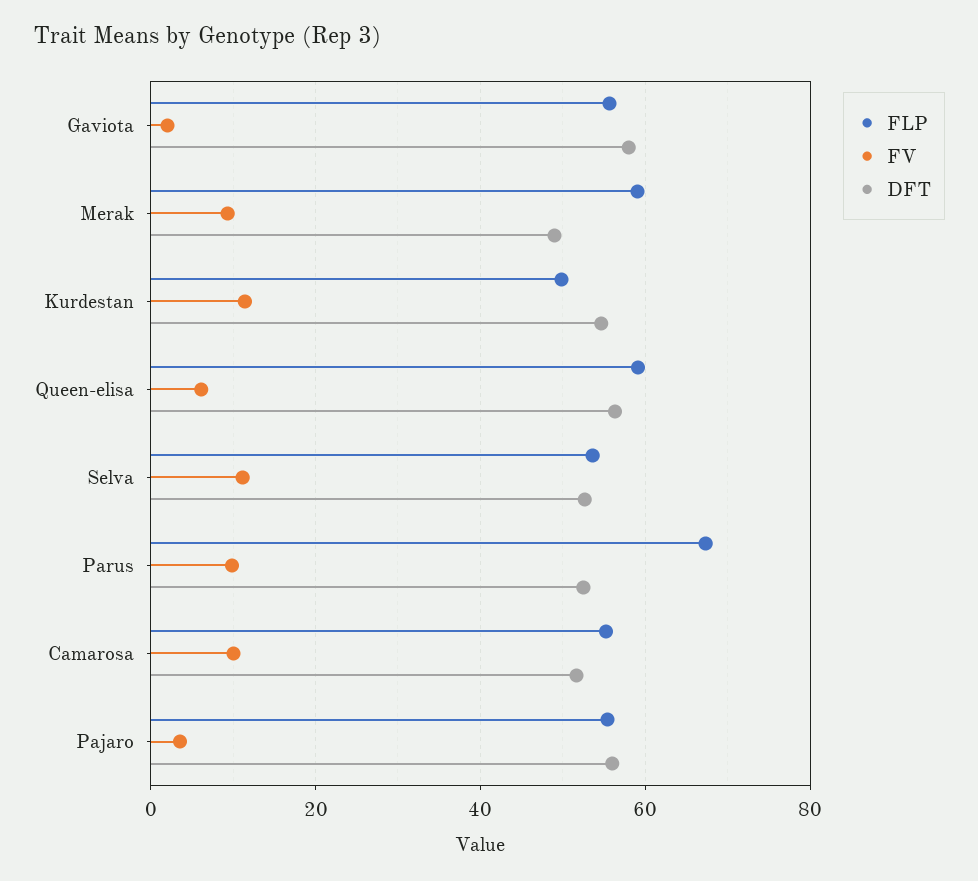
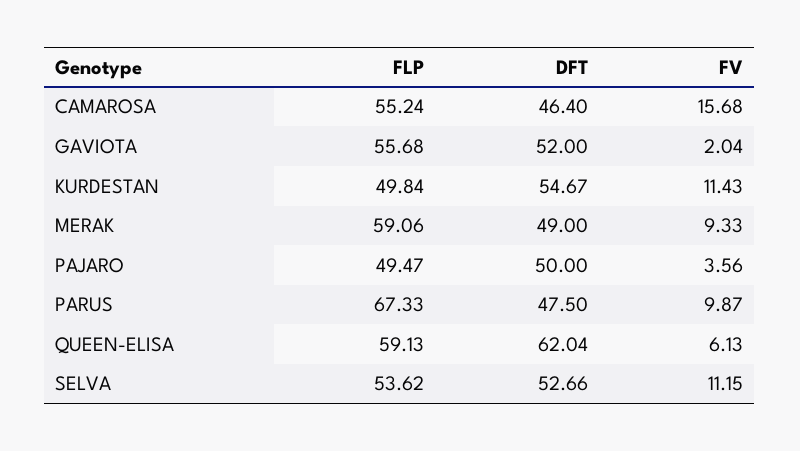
  {
    "FLP": {
      "Gaviota": 55.68,
      "Merak": 59.06,
      "Kurdestan": 49.84,
      "Queen-elisa": 59.13,
      "Selva": 53.62,
      "Parus": 67.33,
      "Camarosa": 55.24,
-     "Pajaro": 56
+     "Pajaro": 49.47
    },
    "FV": {
      "Gaviota": 2.04,
      "Merak": 9.33,
      "Kurdestan": 11.43,
      "Queen-elisa": 6.13,
      "Selva": 11.15,
      "Parus": 9.87,
-     "Camarosa": 10,
+     "Camarosa": 15.68,
      "Pajaro": 3.56
    },
    "DFT": {
-     "Gaviota": 58,
+     "Gaviota": 52,
      "Merak": 49,
      "Kurdestan": 54.67,
-     "Queen-elisa": 56,
+     "Queen-elisa": 62.04,
      "Selva": 52.66,
-     "Parus": 52,
+     "Parus": 47.5,
-     "Camarosa": 52,
+     "Camarosa": 46.4,
-     "Pajaro": 56
+     "Pajaro": 50
    }
  }

